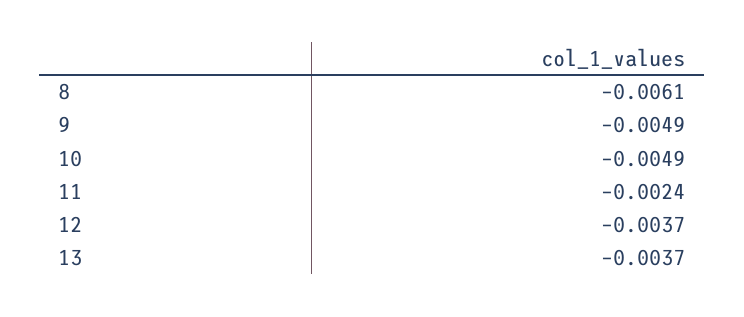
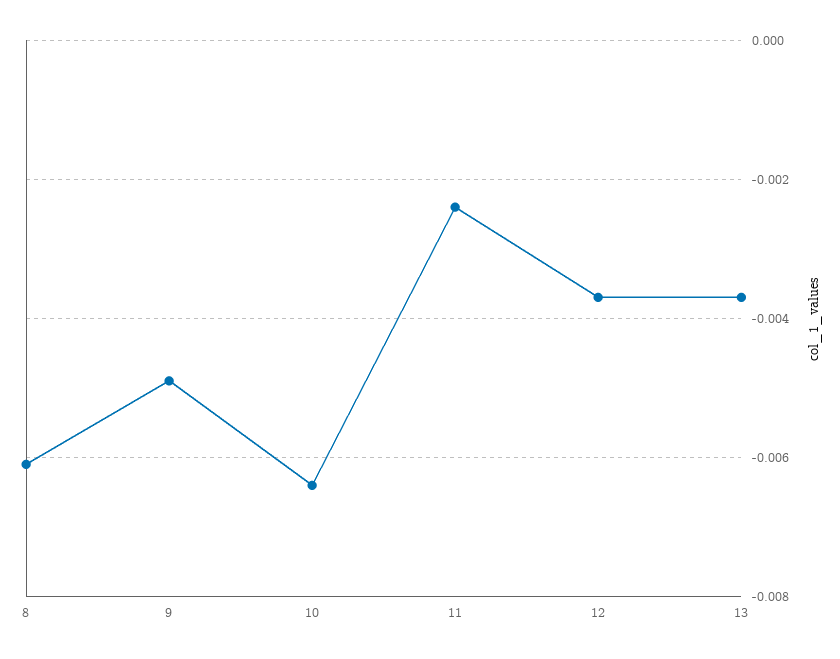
  {
    "8": -0.0061,
    "9": -0.0049,
-   "10": -0.0049,
+   "10": -0.0065,
    "11": -0.0024,
    "12": -0.0037,
    "13": -0.0037
  }

